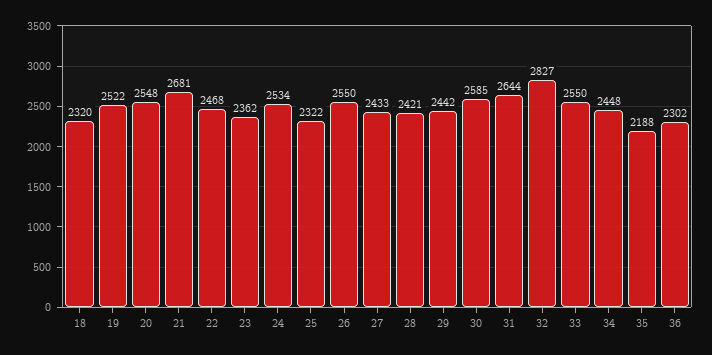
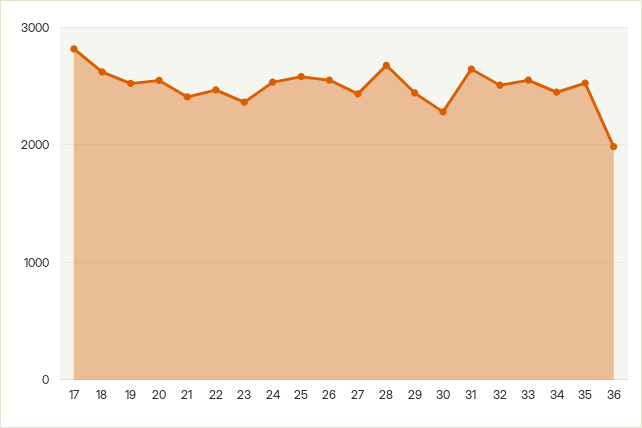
  {
-   "18": 2320,
+   "18": 2600,
    "19": 2522,
    "20": 2548,
-   "21": 2681,
+   "21": 2400,
    "22": 2468,
    "23": 2362,
    "24": 2534,
-   "25": 2322,
+   "25": 2600,
    "26": 2550,
    "27": 2433,
-   "28": 2421,
+   "28": 2700,
    "29": 2442,
-   "30": 2585,
+   "30": 2300,
    "31": 2644,
-   "32": 2827,
+   "32": 2500,
    "33": 2550,
    "34": 2448,
-   "35": 2188,
+   "35": 2500,
-   "36": 2302
+   "36": 2000,
+   "17": 2800
  }

